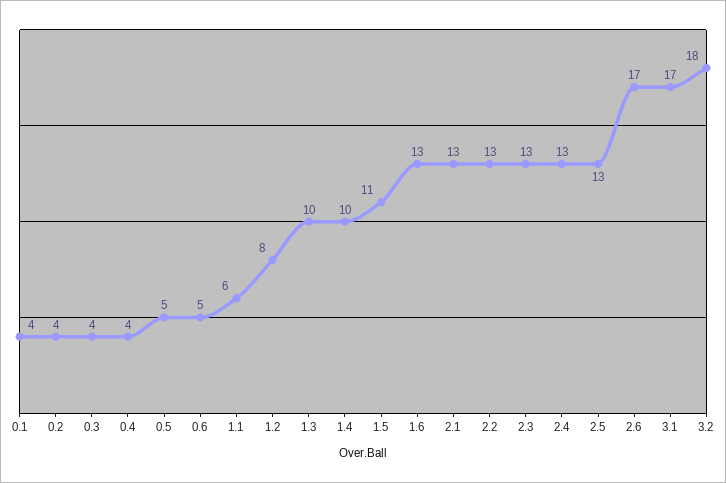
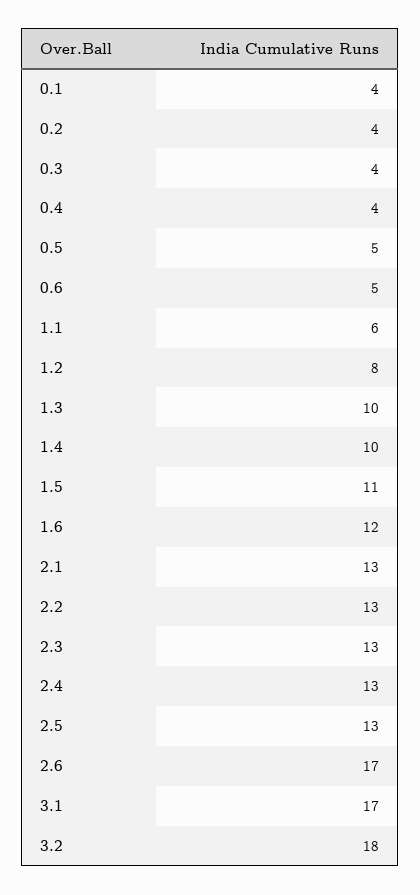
  {
    "0.1": 4,
    "0.2": 4,
    "0.3": 4,
    "0.4": 4,
    "0.5": 5,
    "0.6": 5,
    "1.1": 6,
    "1.2": 8,
    "1.3": 10,
    "1.4": 10,
    "1.5": 11,
-   "1.6": 13,
+   "1.6": 12,
    "2.1": 13,
    "2.2": 13,
    "2.3": 13,
    "2.4": 13,
    "2.5": 13,
    "2.6": 17,
    "3.1": 17,
    "3.2": 18
  }

